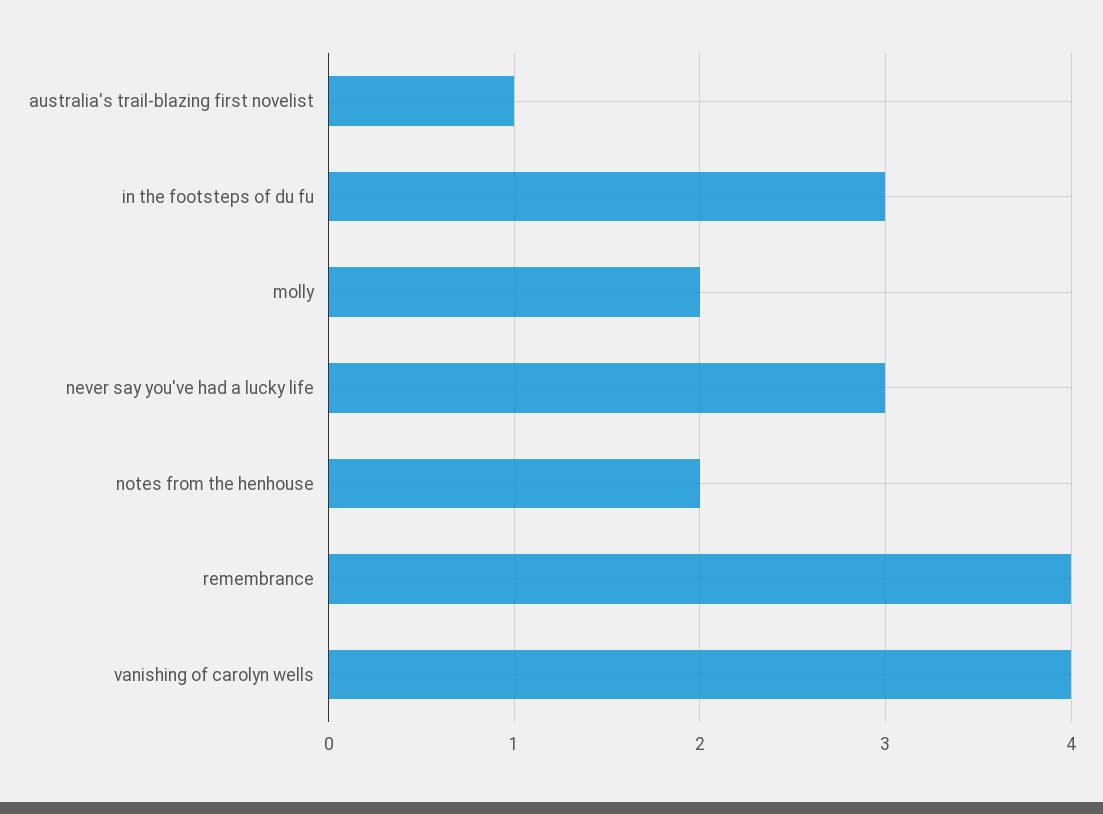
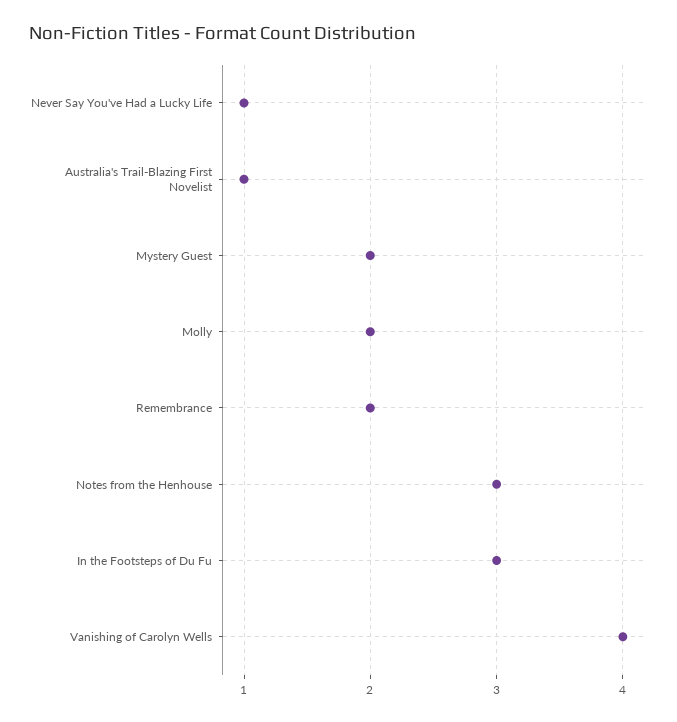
  {
    "australia's trail-blazing first novelist": 1,
    "in the footsteps of du fu": 3,
    "molly": 2,
-   "never say you've had a lucky life": 3,
+   "never say you've had a lucky life": 1,
-   "notes from the henhouse": 2,
+   "notes from the henhouse": 3,
-   "remembrance": 4,
+   "remembrance": 2,
-   "vanishing of carolyn wells": 4
+   "vanishing of carolyn wells": 4,
+   "Mystery Guest": 2
  }

